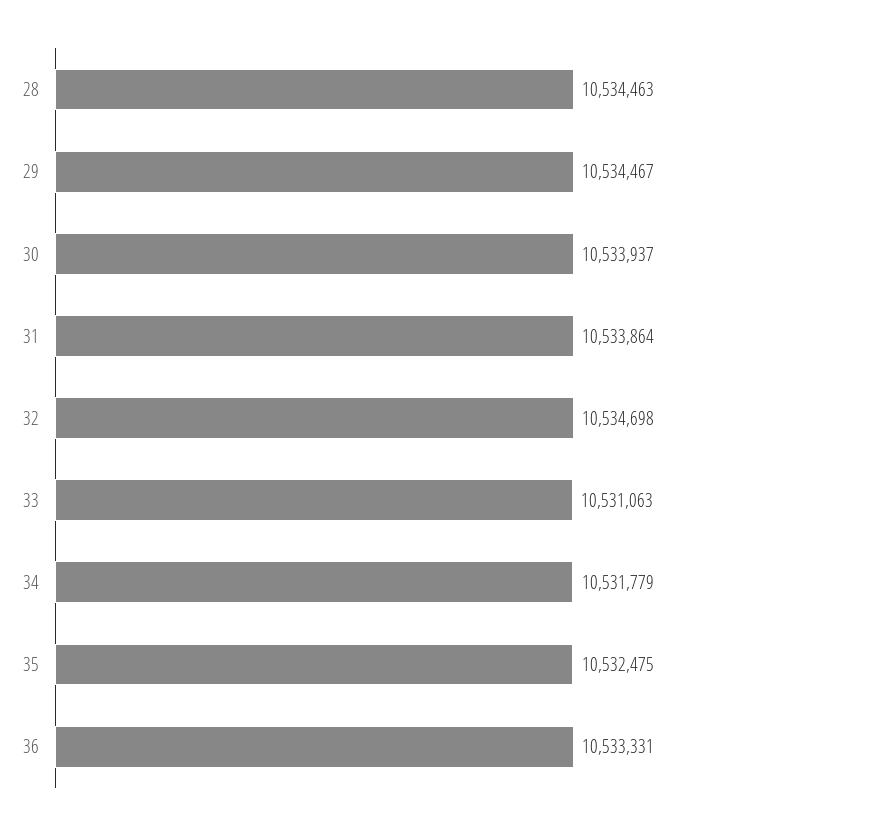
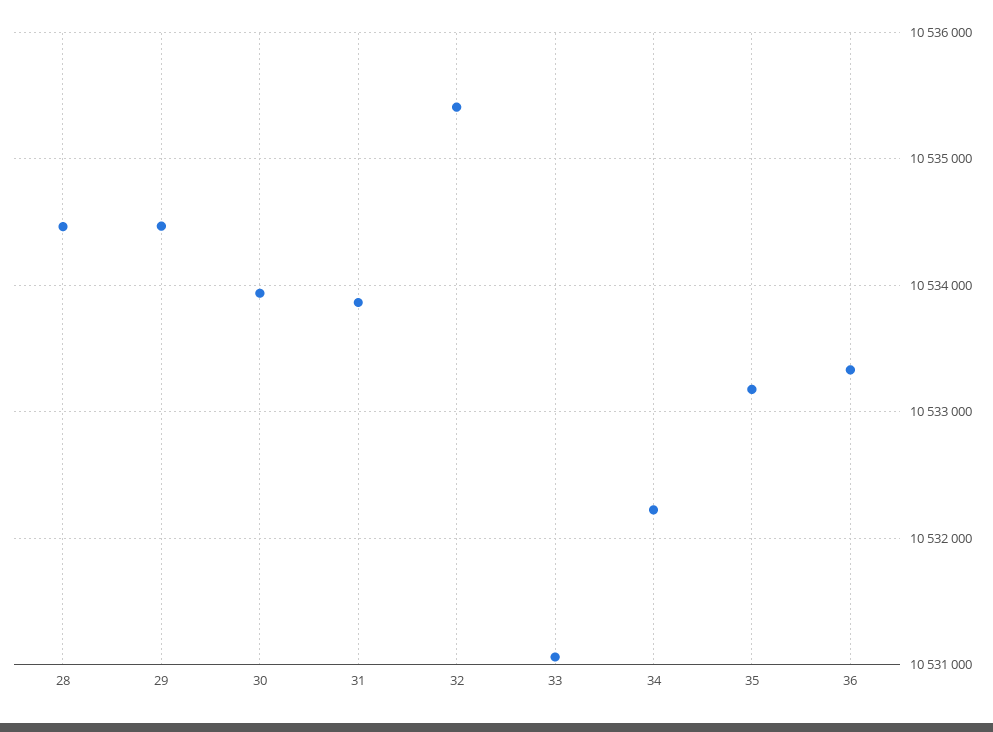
  {
    "28": 10534463,
    "29": 10534467,
    "30": 10533937,
    "31": 10533864,
-   "32": 10534698,
+   "32": 10535400,
    "33": 10531063,
-   "34": 10531779,
+   "34": 10532200,
-   "35": 10532475,
+   "35": 10533200,
    "36": 10533331
  }

